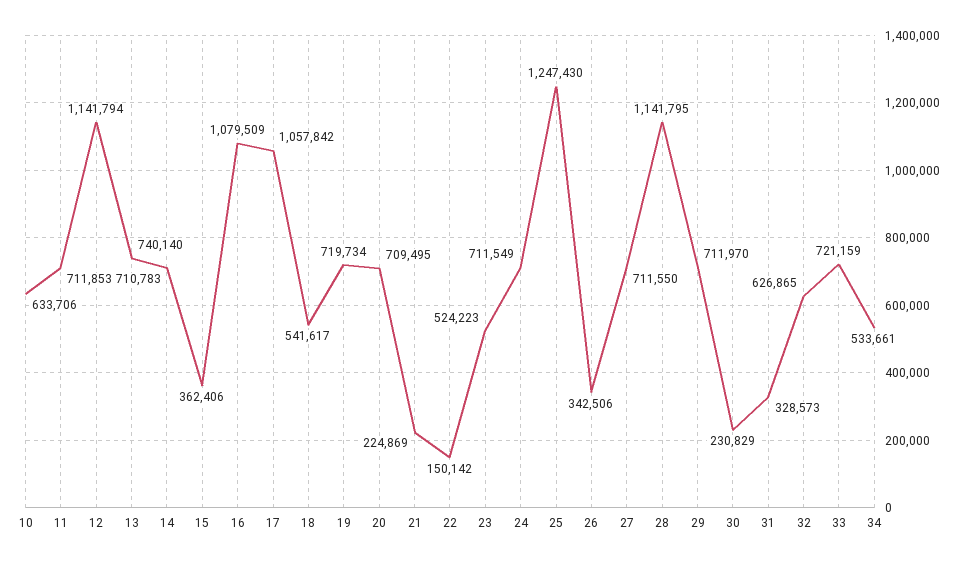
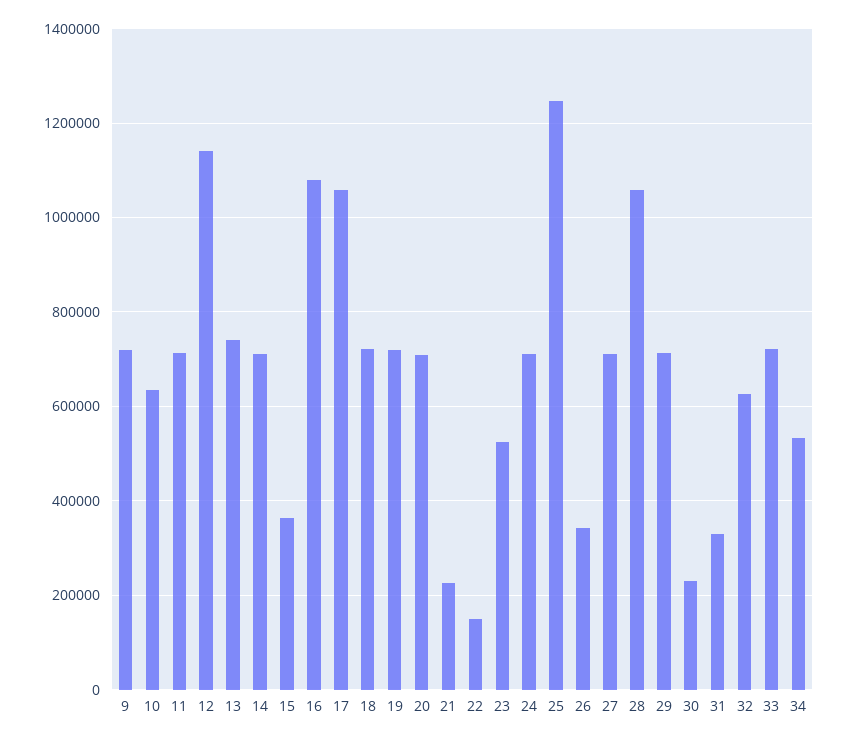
  {
    "10": 633706,
    "11": 711853,
    "12": 1141794,
    "13": 740140,
    "14": 710783,
    "15": 362406,
    "16": 1079509,
    "17": 1057842,
-   "18": 541617,
+   "18": 720000,
    "19": 719734,
    "20": 709495,
    "21": 224869,
    "22": 150142,
    "23": 524223,
    "24": 711549,
    "25": 1247430,
    "26": 342506,
    "27": 711550,
-   "28": 1141795,
+   "28": 1060000,
    "29": 711970,
    "30": 230829,
    "31": 328573,
    "32": 626865,
    "33": 721159,
-   "34": 533661
+   "34": 533661,
+   "9": 720000
  }

